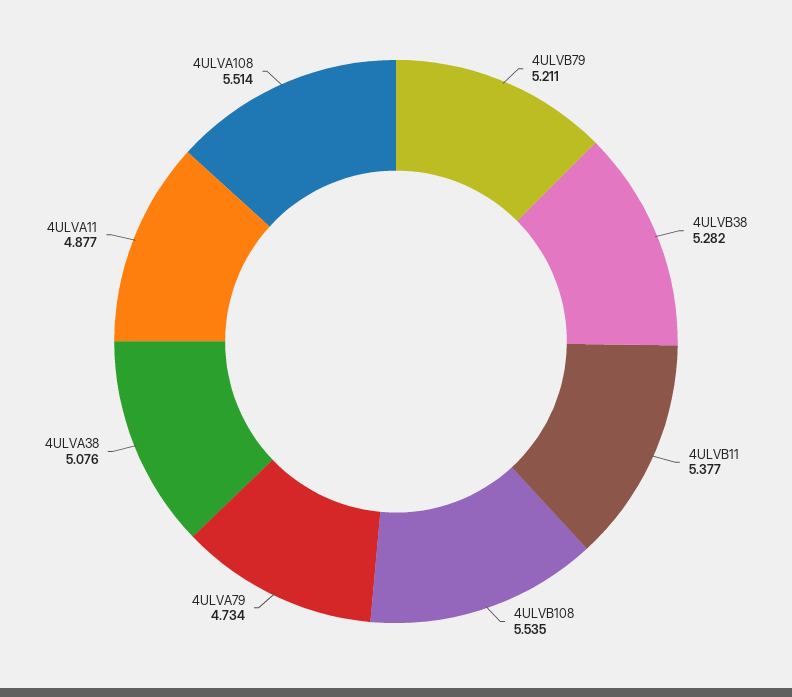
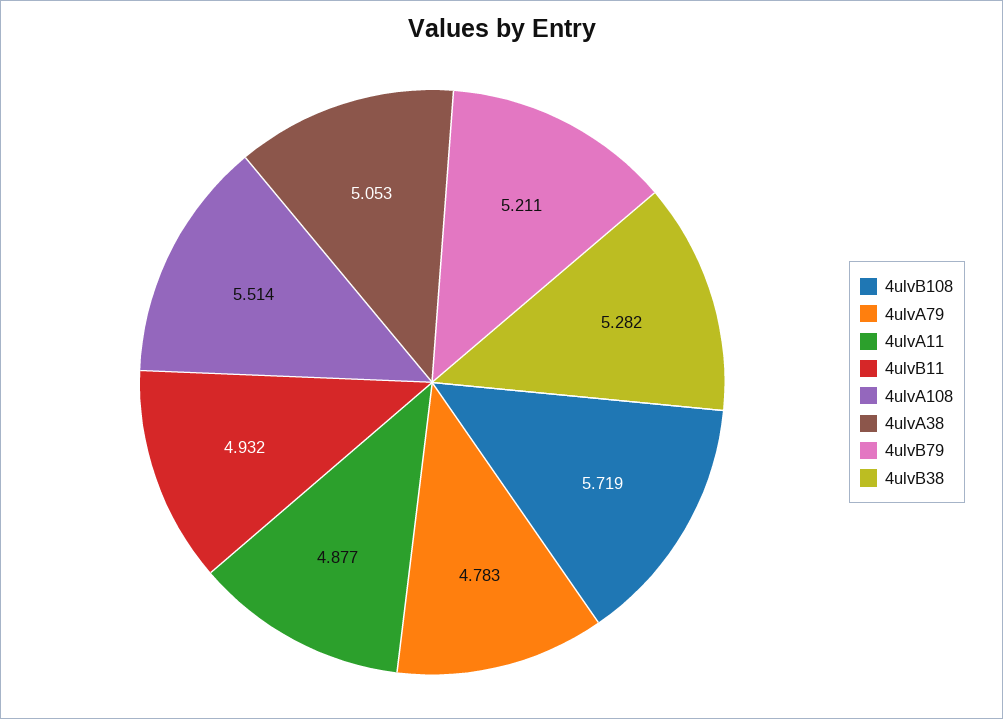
  {
    "4ULVB79": 5.211,
    "4ULVB38": 5.282,
-   "4ULVB11": 5.377,
+   "4ULVB11": 4.932,
-   "4ULVB108": 5.535,
+   "4ULVB108": 5.719,
-   "4ULVA79": 4.734,
+   "4ULVA79": 4.783,
-   "4ULVA38": 5.076,
+   "4ULVA38": 5.053,
    "4ULVA11": 4.877,
    "4ULVA108": 5.514
  }

